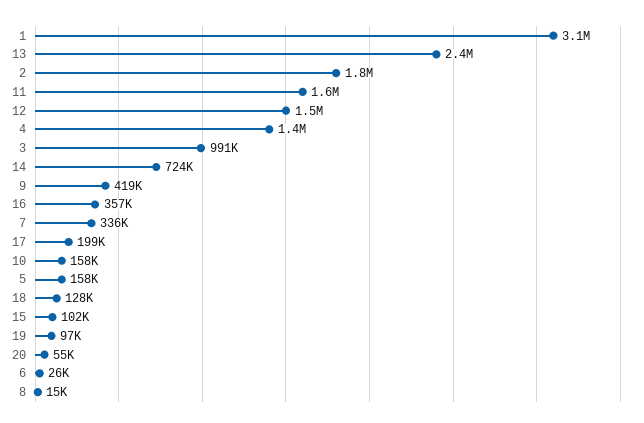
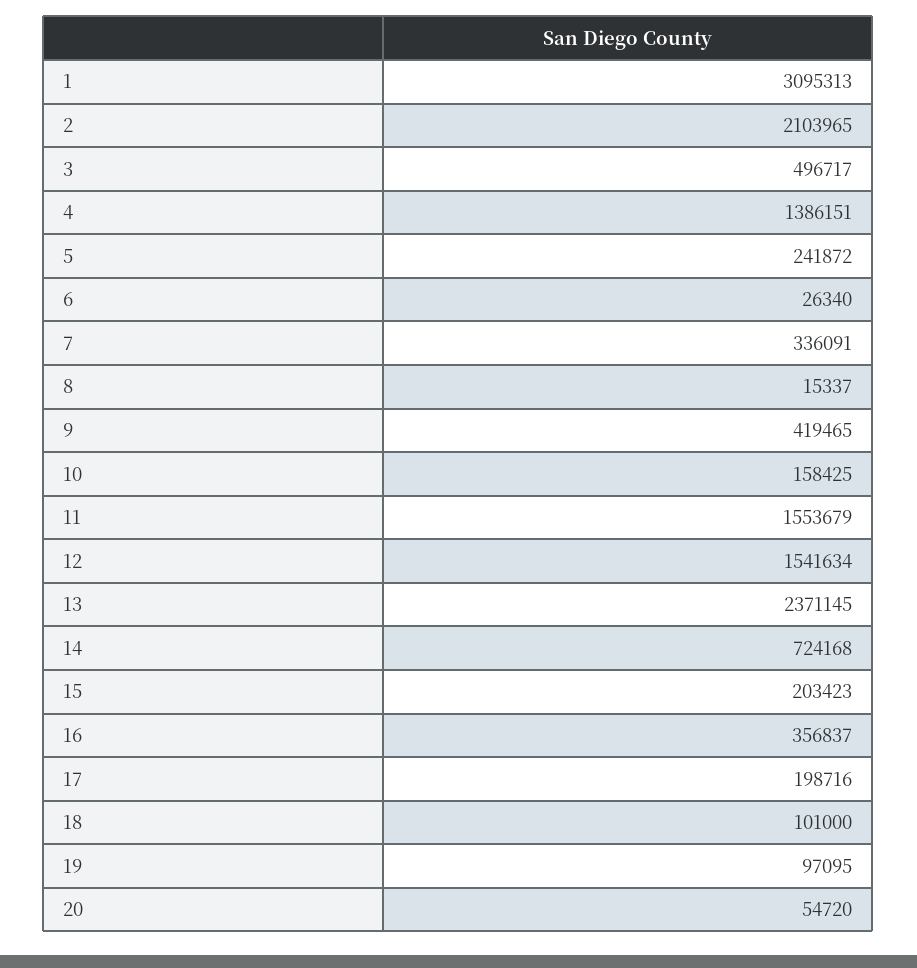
  {
    "1": 3095313,
    "13": 2371145,
-   "2": 1800000,
+   "2": 2103965,
    "11": 1553679,
    "12": 1541634,
    "4": 1386151,
-   "3": 991000,
+   "3": 496717,
    "14": 724168,
    "9": 419465,
    "16": 356837,
    "7": 336091,
    "17": 198716,
    "10": 158425,
-   "5": 158000,
+   "5": 241872,
-   "18": 128000,
+   "18": 101000,
-   "15": 102000,
+   "15": 203423,
    "19": 97095,
    "20": 54720,
    "6": 26340,
    "8": 15337
  }

